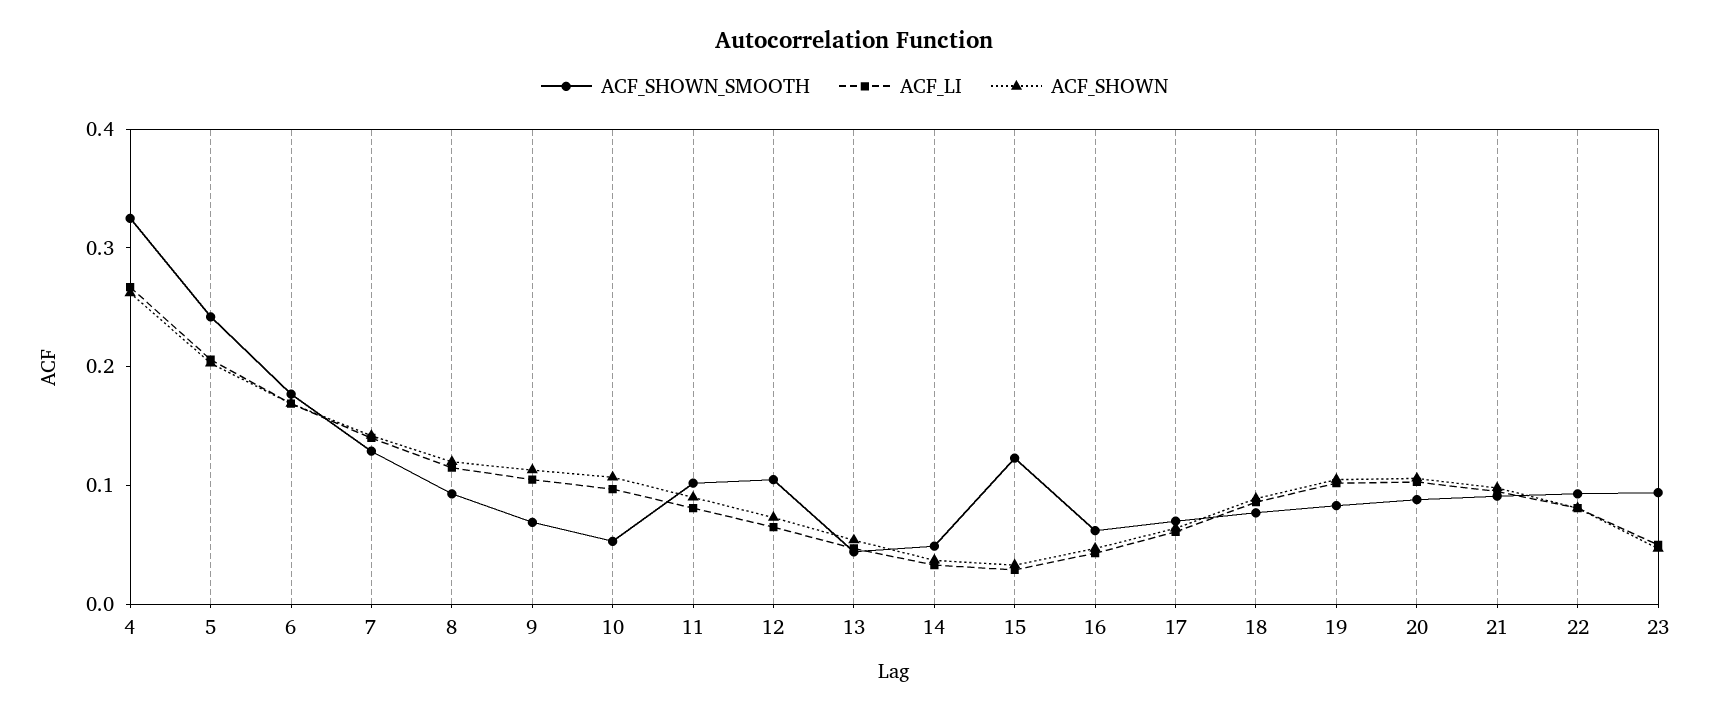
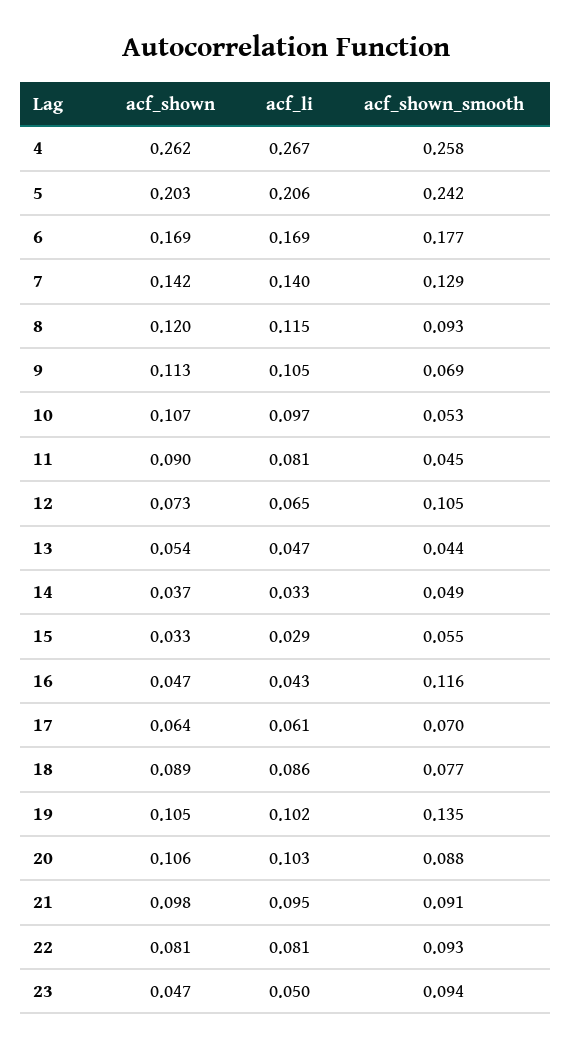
  {
    "ACF_SHOWN_SMOOTH": {
-     "4": 0.32,
+     "4": 0.258,
      "5": 0.242,
      "6": 0.177,
      "7": 0.129,
      "8": 0.093,
      "9": 0.069,
      "10": 0.053,
-     "11": 0.1,
+     "11": 0.045,
      "12": 0.105,
      "13": 0.044,
      "14": 0.049,
-     "15": 0.12,
+     "15": 0.055,
-     "16": 0.06,
+     "16": 0.116,
      "17": 0.07,
      "18": 0.077,
-     "19": 0.08,
+     "19": 0.135,
      "20": 0.088,
      "21": 0.091,
      "22": 0.093,
      "23": 0.094
    },
    "ACF_LI": {
      "4": 0.267,
      "5": 0.206,
      "6": 0.169,
      "7": 0.14,
      "8": 0.115,
      "9": 0.105,
      "10": 0.097,
      "11": 0.081,
      "12": 0.065,
      "13": 0.047,
      "14": 0.033,
      "15": 0.029,
      "16": 0.043,
      "17": 0.061,
      "18": 0.086,
      "19": 0.102,
      "20": 0.103,
      "21": 0.095,
      "22": 0.081,
      "23": 0.05
    },
    "ACF_SHOWN": {
      "4": 0.262,
      "5": 0.203,
      "6": 0.169,
      "7": 0.142,
      "8": 0.12,
      "9": 0.113,
      "10": 0.107,
      "11": 0.09,
      "12": 0.073,
      "13": 0.054,
      "14": 0.037,
      "15": 0.033,
      "16": 0.047,
      "17": 0.064,
      "18": 0.089,
      "19": 0.105,
      "20": 0.106,
      "21": 0.098,
      "22": 0.081,
      "23": 0.047
    }
  }

